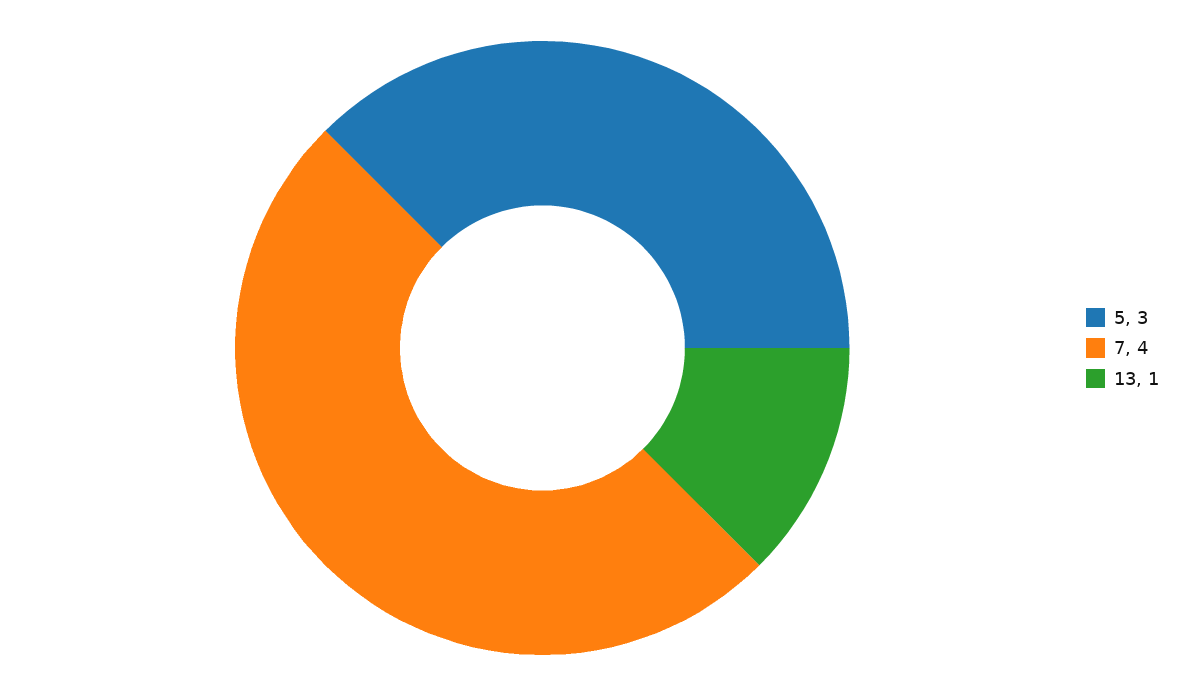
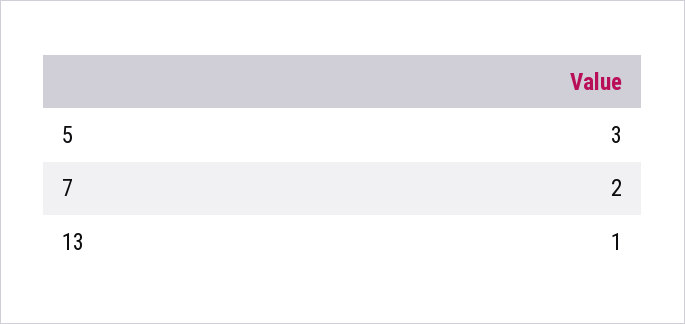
  {
    "5": 3,
-   "7": 4,
+   "7": 2,
    "13": 1
  }

